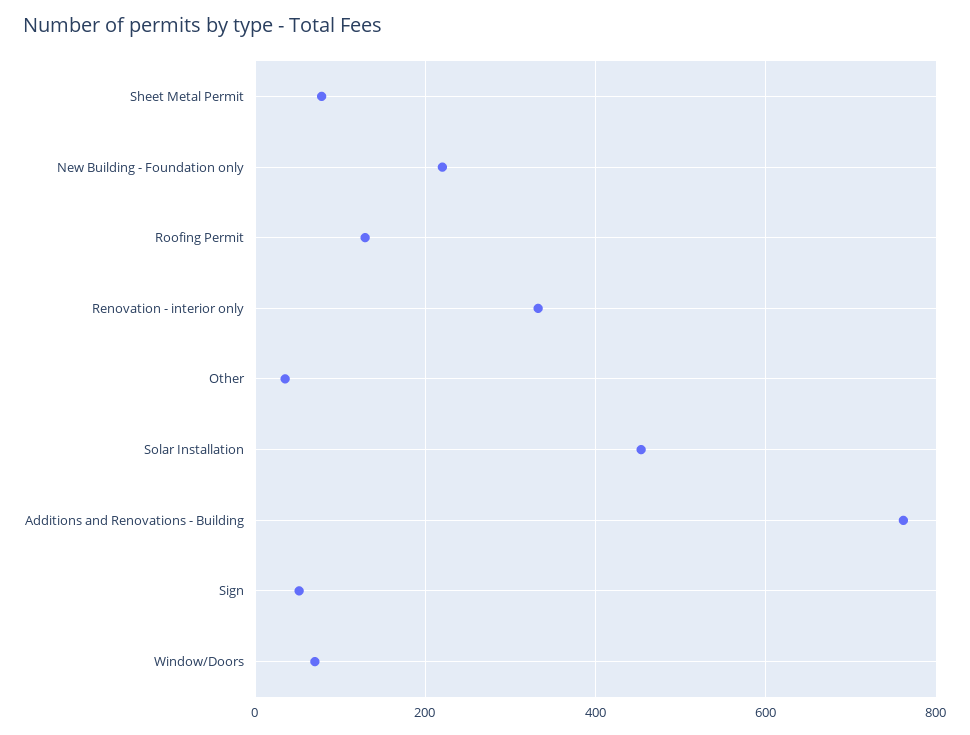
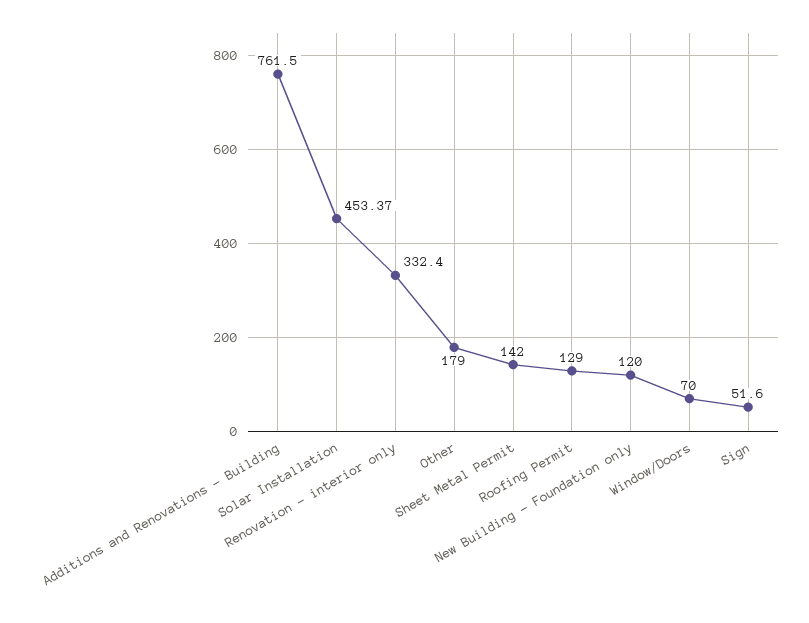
  {
-   "Sheet Metal Permit": 80,
+   "Sheet Metal Permit": 142,
-   "New Building - Foundation only": 220,
+   "New Building - Foundation only": 120,
    "Roofing Permit": 129,
    "Renovation - interior only": 332.4,
-   "Other": 40,
+   "Other": 179,
    "Solar Installation": 453.37,
    "Additions and Renovations - Building": 761.5,
    "Sign": 51.6,
    "Window/Doors": 70
  }

